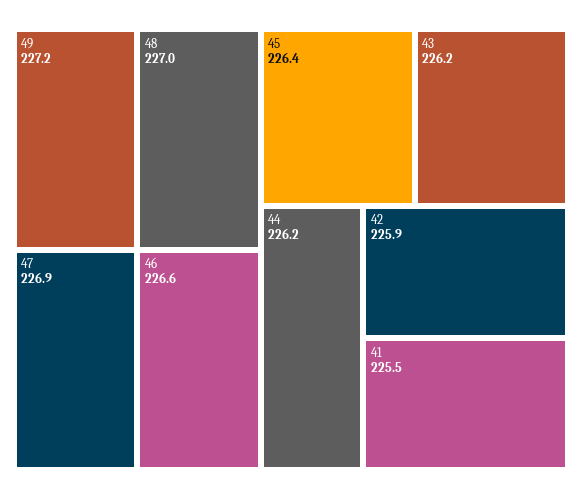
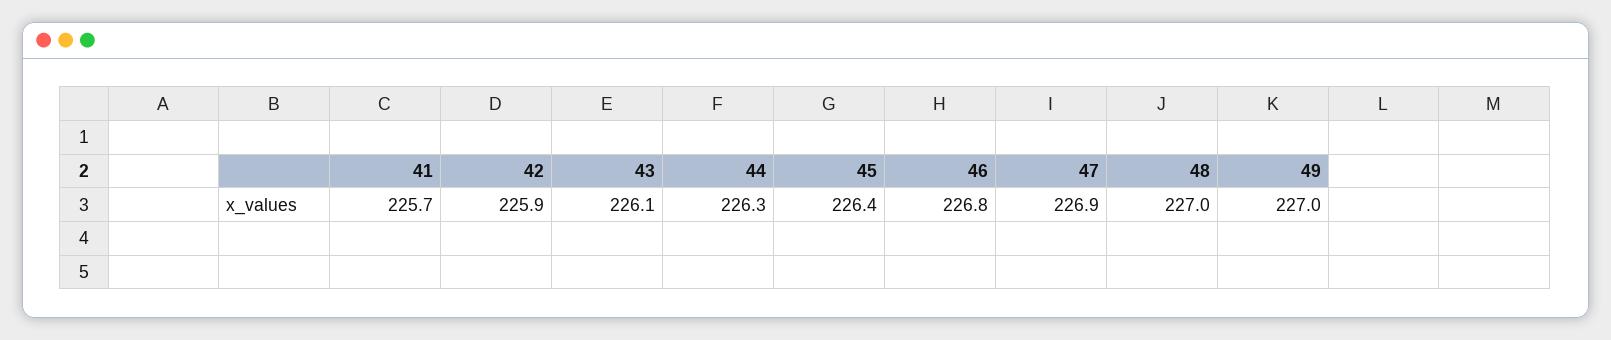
  {
-   "49": 227.2,
+   "49": 227,
    "48": 227,
    "47": 226.9,
-   "46": 226.6,
+   "46": 226.8,
    "45": 226.4,
-   "43": 226.2,
+   "43": 226.1,
-   "44": 226.2,
+   "44": 226.3,
    "42": 225.9,
-   "41": 225.5
+   "41": 225.7
  }

